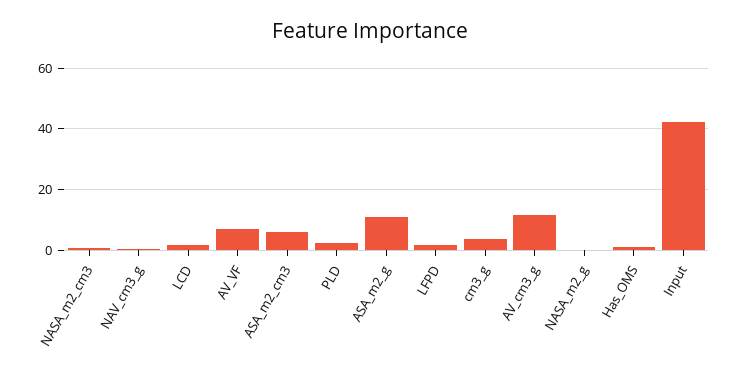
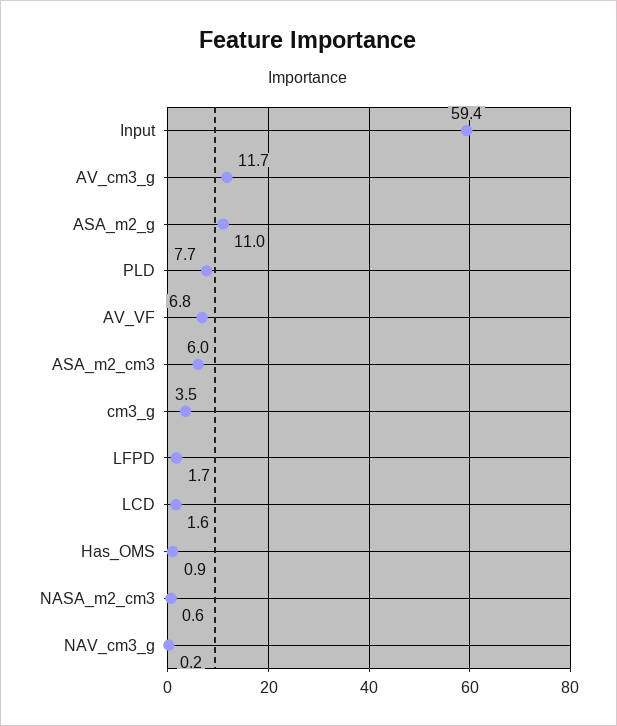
  {
    "NASA_m2_cm3": 0.6,
    "NAV_cm3_g": 0.2,
    "LCD": 1.6,
    "AV_VF": 6.8,
    "ASA_m2_cm3": 6,
-   "PLD": 2,
+   "PLD": 7.7,
    "ASA_m2_g": 11,
    "LFPD": 1.7,
    "cm3_g": 3.5,
    "AV_cm3_g": 11.7,
-   "NASA_m2_g": 0,
    "Has_OMS": 0.9,
-   "Input": 42
+   "Input": 59.4
  }

